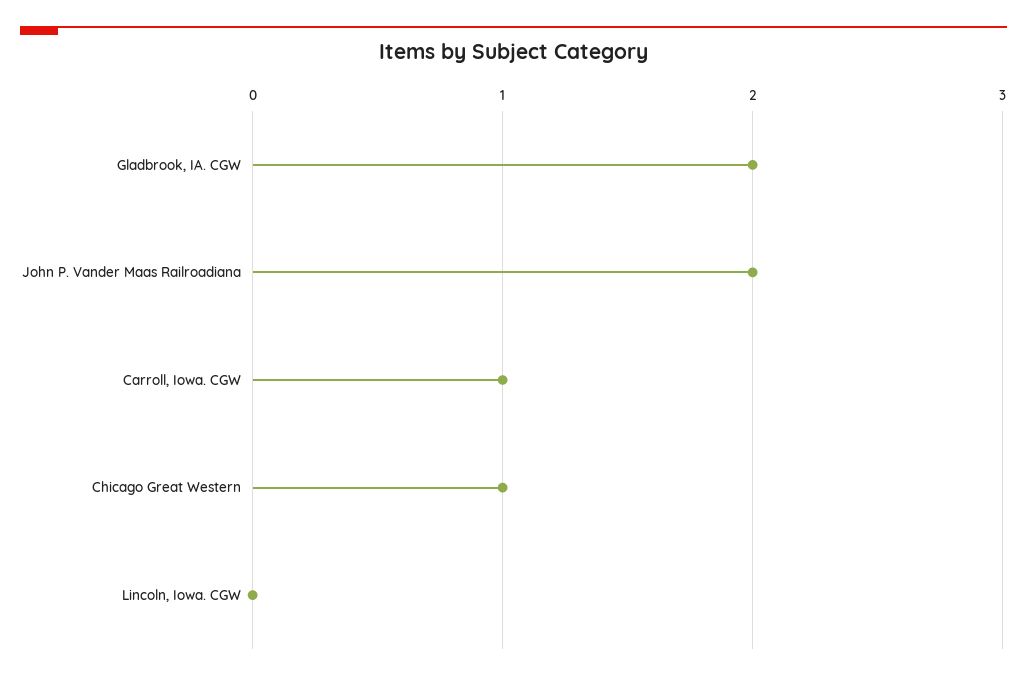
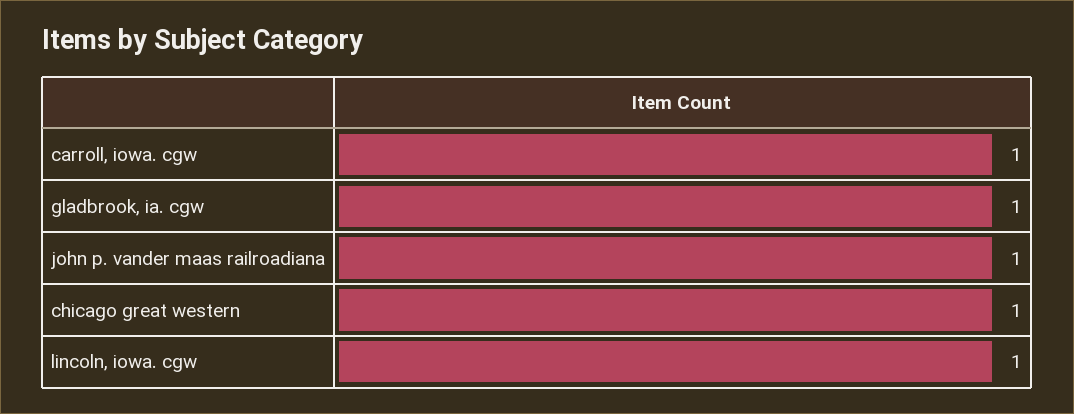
  {
-   "Gladbrook, IA. CGW": 2,
+   "Gladbrook, IA. CGW": 1,
-   "John P. Vander Maas Railroadiana": 2,
+   "John P. Vander Maas Railroadiana": 1,
    "Carroll, Iowa. CGW": 1,
    "Chicago Great Western": 1,
-   "Lincoln, Iowa. CGW": 0
+   "Lincoln, Iowa. CGW": 1
  }

